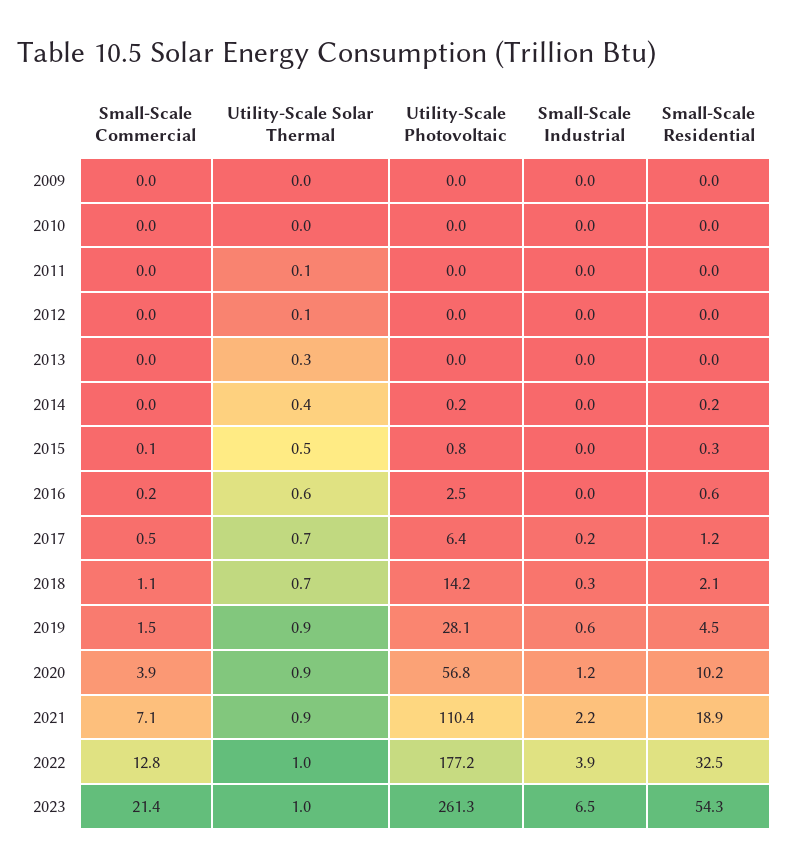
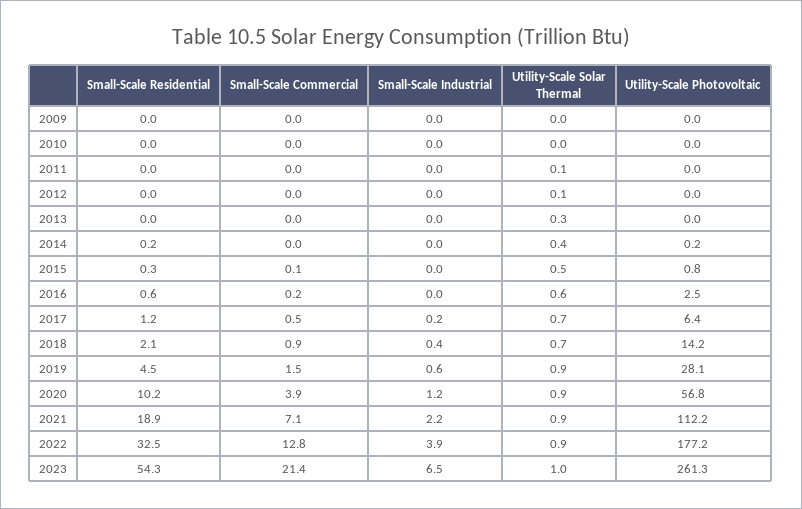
  {
    "Small-Scale Commercial": {
      "2009": 0,
      "2010": 0,
      "2011": 0,
      "2012": 0,
      "2013": 0,
      "2014": 0,
      "2015": 0.1,
      "2016": 0.2,
      "2017": 0.5,
-     "2018": 1.1,
+     "2018": 0.9,
      "2019": 1.5,
      "2020": 3.9,
      "2021": 7.1,
      "2022": 12.8,
      "2023": 21.4
    },
    "Utility-Scale Solar Thermal": {
      "2009": 0,
      "2010": 0,
      "2011": 0.1,
      "2012": 0.1,
      "2013": 0.3,
      "2014": 0.4,
      "2015": 0.5,
      "2016": 0.6,
      "2017": 0.7,
      "2018": 0.7,
      "2019": 0.9,
      "2020": 0.9,
      "2021": 0.9,
-     "2022": 1,
+     "2022": 0.9,
      "2023": 1
    },
    "Utility-Scale Photovoltaic": {
      "2009": 0,
      "2010": 0,
      "2011": 0,
      "2012": 0,
      "2013": 0,
      "2014": 0.2,
      "2015": 0.8,
      "2016": 2.5,
      "2017": 6.4,
      "2018": 14.2,
      "2019": 28.1,
      "2020": 56.8,
-     "2021": 110.4,
+     "2021": 112.2,
      "2022": 177.2,
      "2023": 261.3
    },
    "Small-Scale Industrial": {
      "2009": 0,
      "2010": 0,
      "2011": 0,
      "2012": 0,
      "2013": 0,
      "2014": 0,
      "2015": 0,
      "2016": 0,
      "2017": 0.2,
-     "2018": 0.3,
+     "2018": 0.4,
      "2019": 0.6,
      "2020": 1.2,
      "2021": 2.2,
      "2022": 3.9,
      "2023": 6.5
    },
    "Small-Scale Residential": {
      "2009": 0,
      "2010": 0,
      "2011": 0,
      "2012": 0,
      "2013": 0,
      "2014": 0.2,
      "2015": 0.3,
      "2016": 0.6,
      "2017": 1.2,
      "2018": 2.1,
      "2019": 4.5,
      "2020": 10.2,
      "2021": 18.9,
      "2022": 32.5,
      "2023": 54.3
    }
  }

